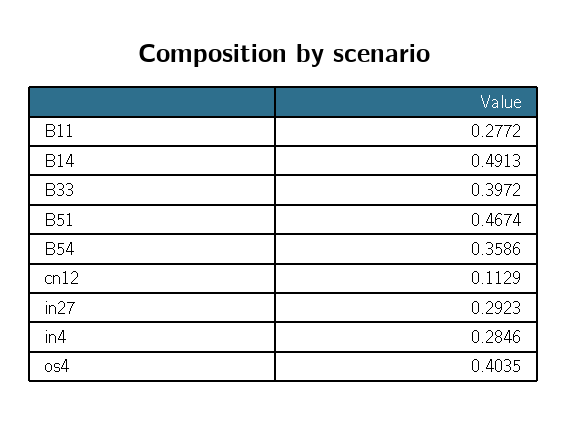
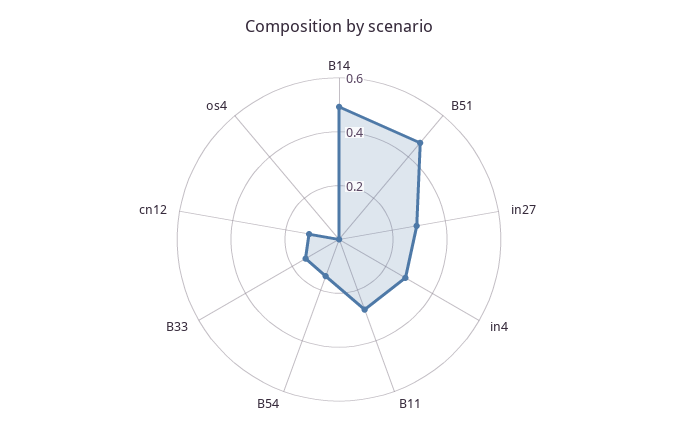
  {
    "B11": 0.2772,
    "B14": 0.4913,
-   "B33": 0.3972,
+   "B33": 0.15,
    "B51": 0.4674,
-   "B54": 0.3586,
+   "B54": 0.15,
    "cn12": 0.1129,
    "in27": 0.2923,
    "in4": 0.2846,
-   "os4": 0.4035
+   "os4": 0
  }

